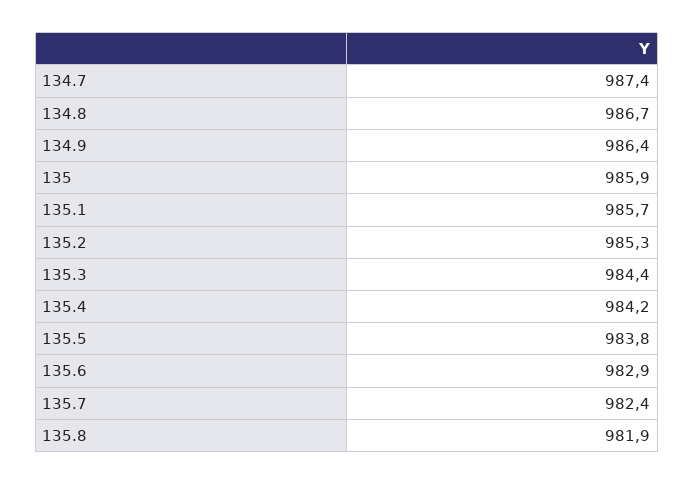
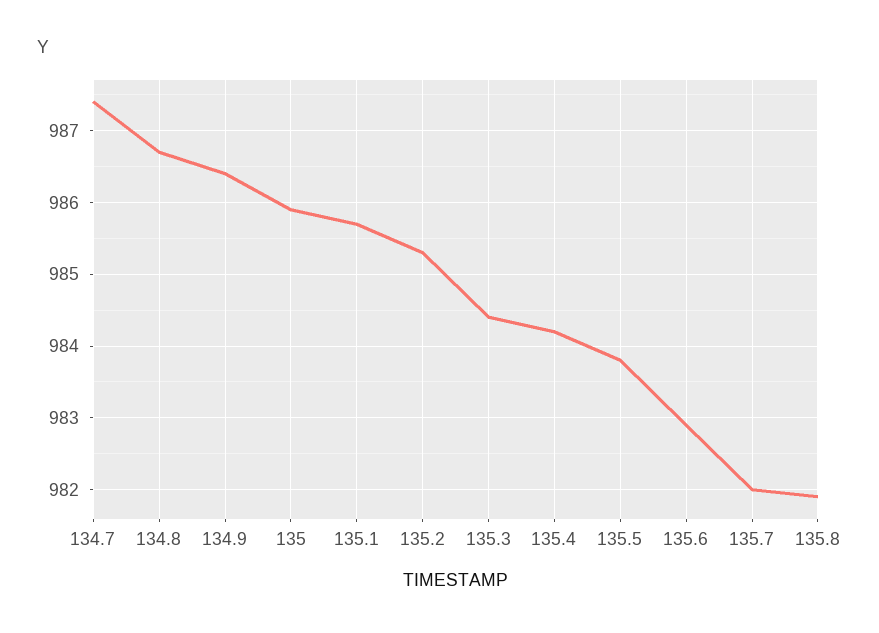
  {
    "134.7": 987.4,
    "134.8": 986.7,
    "134.9": 986.4,
    "135": 985.9,
    "135.1": 985.7,
    "135.2": 985.3,
    "135.3": 984.4,
    "135.4": 984.2,
    "135.5": 983.8,
    "135.6": 982.9,
-   "135.7": 982.4,
+   "135.7": 982,
    "135.8": 981.9
  }

